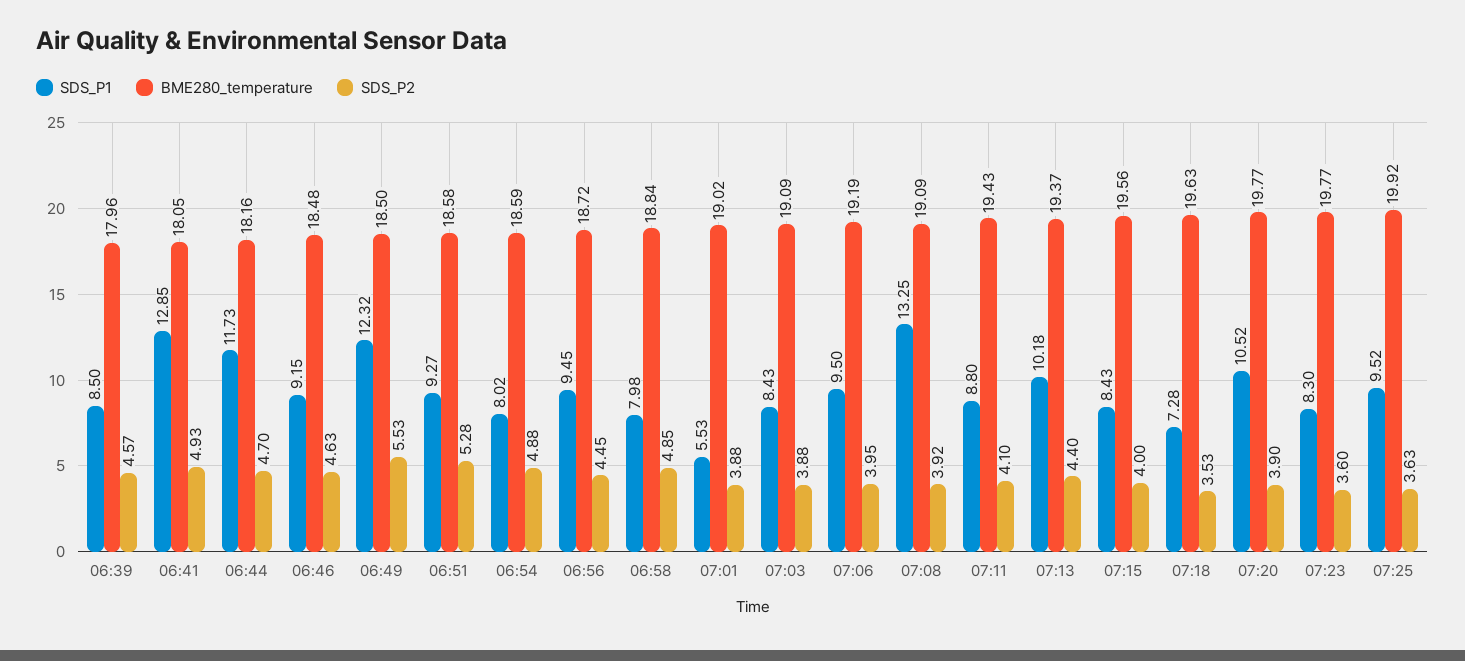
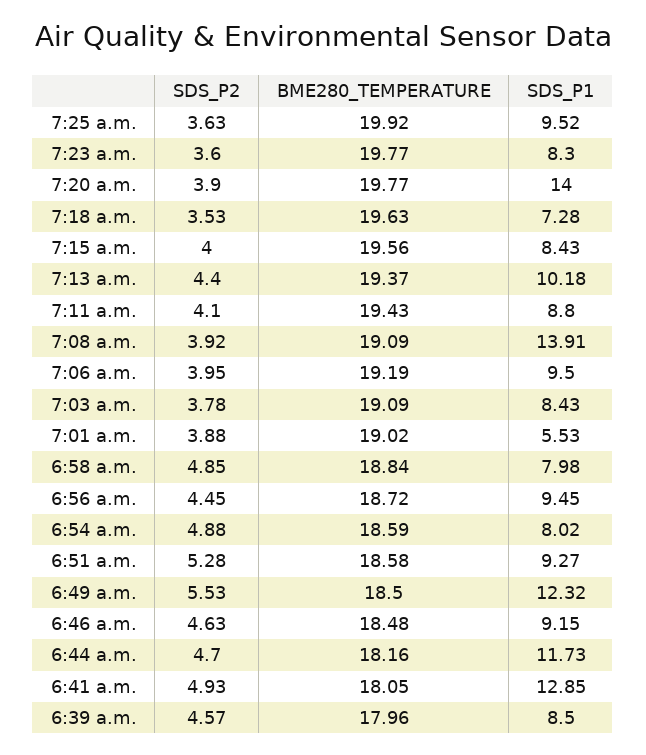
  {
    "SDS_P1": {
      "06:39": 8.5,
      "06:41": 12.85,
      "06:44": 11.73,
      "06:46": 9.15,
      "06:49": 12.32,
      "06:51": 9.27,
      "06:54": 8.02,
      "06:56": 9.45,
      "06:58": 7.98,
      "07:01": 5.53,
      "07:03": 8.43,
      "07:06": 9.5,
-     "07:08": 13.25,
+     "07:08": 13.91,
      "07:11": 8.8,
      "07:13": 10.18,
      "07:15": 8.43,
      "07:18": 7.28,
-     "07:20": 10.52,
+     "07:20": 14,
      "07:23": 8.3,
      "07:25": 9.52
    },
    "BME280_temperature": {
      "06:39": 17.96,
      "06:41": 18.05,
      "06:44": 18.16,
      "06:46": 18.48,
      "06:49": 18.5,
      "06:51": 18.58,
      "06:54": 18.59,
      "06:56": 18.72,
      "06:58": 18.84,
      "07:01": 19.02,
      "07:03": 19.09,
      "07:06": 19.19,
      "07:08": 19.09,
      "07:11": 19.43,
      "07:13": 19.37,
      "07:15": 19.56,
      "07:18": 19.63,
      "07:20": 19.77,
      "07:23": 19.77,
      "07:25": 19.92
    },
    "SDS_P2": {
      "06:39": 4.57,
      "06:41": 4.93,
      "06:44": 4.7,
      "06:46": 4.63,
      "06:49": 5.53,
      "06:51": 5.28,
      "06:54": 4.88,
      "06:56": 4.45,
      "06:58": 4.85,
      "07:01": 3.88,
-     "07:03": 3.88,
+     "07:03": 3.78,
      "07:06": 3.95,
      "07:08": 3.92,
      "07:11": 4.1,
      "07:13": 4.4,
      "07:15": 4,
      "07:18": 3.53,
      "07:20": 3.9,
      "07:23": 3.6,
      "07:25": 3.63
    }
  }

